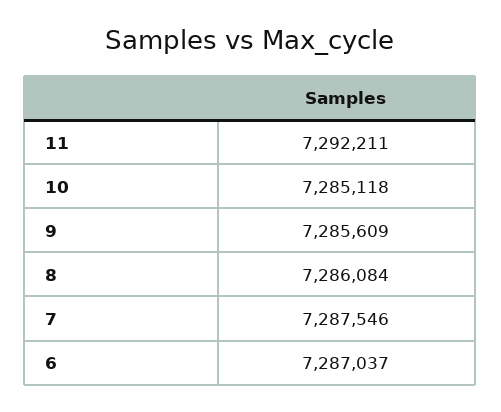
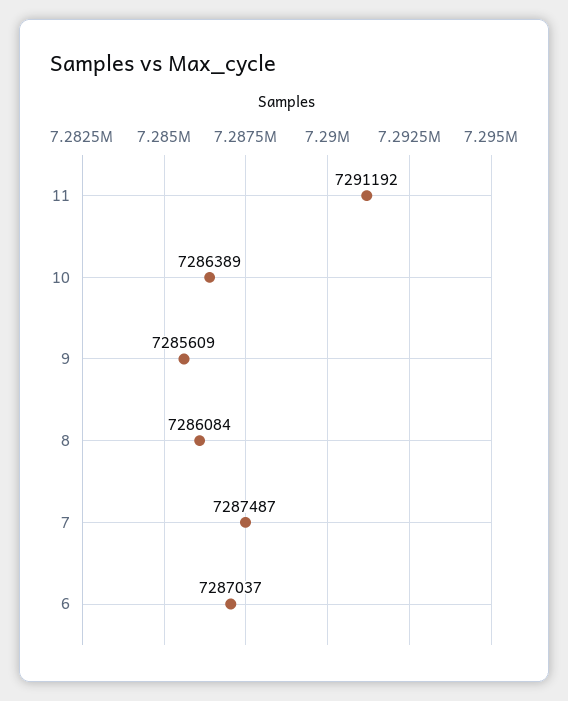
  {
-   "11": 7292211,
+   "11": 7291192,
-   "10": 7285118,
+   "10": 7286389,
    "9": 7285609,
    "8": 7286084,
-   "7": 7287546,
+   "7": 7287487,
    "6": 7287037
  }

